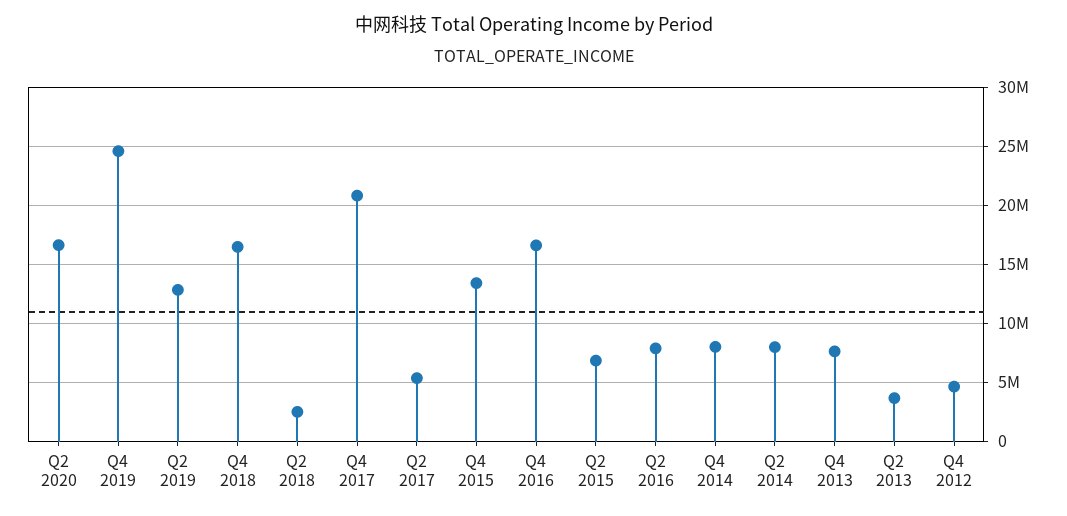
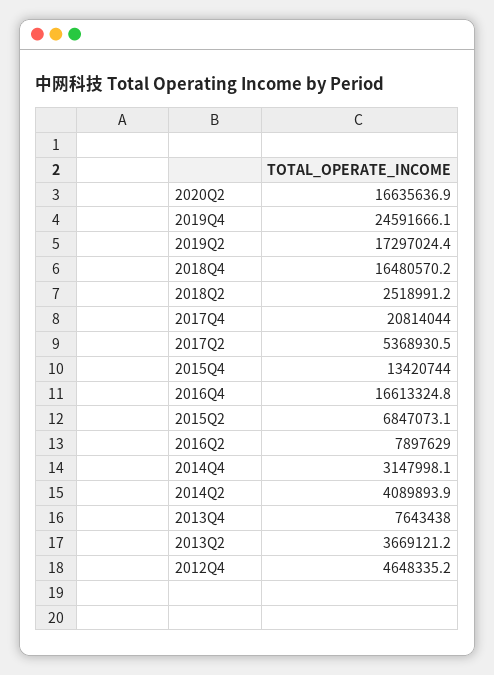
  {
    "Q2 2020": 16635636.9,
    "Q4 2019": 24591666.1,
-   "Q2 2019": 13000000,
+   "Q2 2019": 17297024.4,
    "Q4 2018": 16480570.2,
    "Q2 2018": 2518991.2,
    "Q4 2017": 20814044,
    "Q2 2017": 5368930.5,
    "Q4 2015": 13420744,
    "Q4 2016": 16613324.8,
    "Q2 2015": 6847073.1,
    "Q2 2016": 7897629,
-   "Q4 2014": 8000000,
+   "Q4 2014": 3147998.1,
-   "Q2 2014": 8000000,
+   "Q2 2014": 4089893.9,
    "Q4 2013": 7643438,
    "Q2 2013": 3669121.2,
    "Q4 2012": 4648335.2
  }

